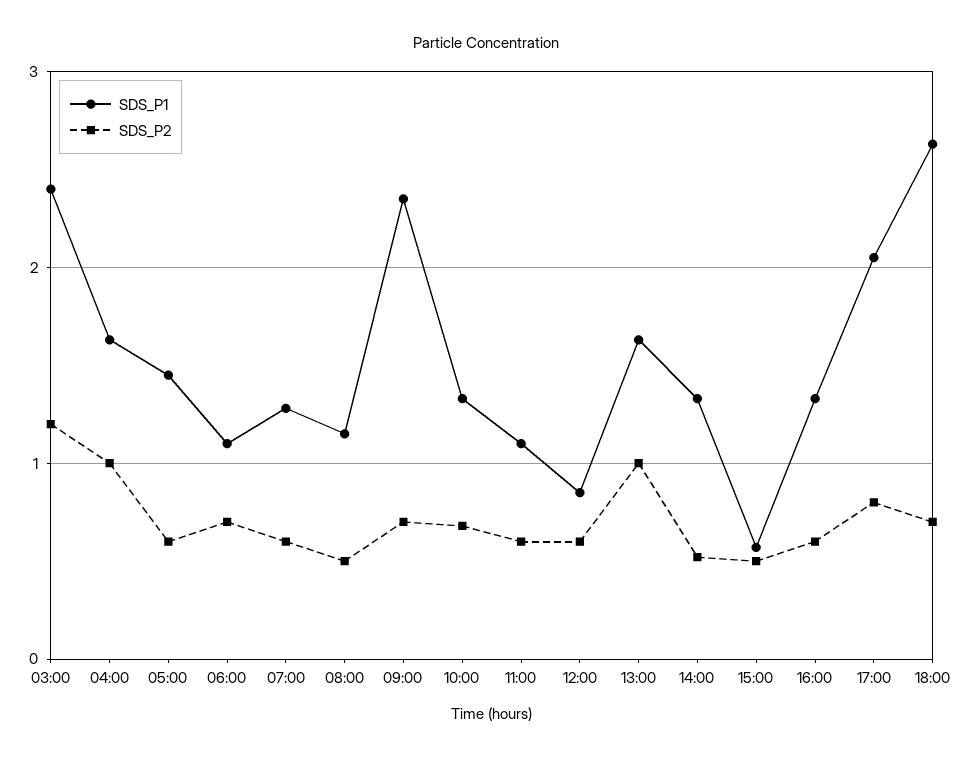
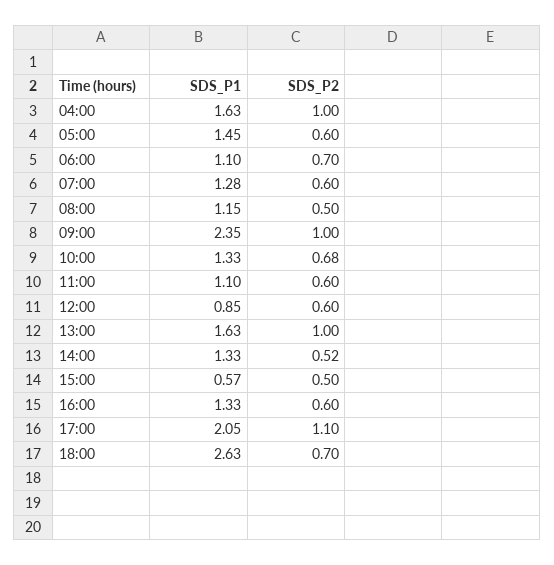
  {
    "SDS_P1": {
-     "03:00": 2.4,
      "04:00": 1.63,
      "05:00": 1.45,
      "06:00": 1.1,
      "07:00": 1.28,
      "08:00": 1.15,
      "09:00": 2.35,
      "10:00": 1.33,
      "11:00": 1.1,
      "12:00": 0.85,
      "13:00": 1.63,
      "14:00": 1.33,
      "15:00": 0.57,
      "16:00": 1.33,
      "17:00": 2.05,
      "18:00": 2.63
    },
    "SDS_P2": {
-     "03:00": 1.2,
      "04:00": 1,
      "05:00": 0.6,
      "06:00": 0.7,
      "07:00": 0.6,
      "08:00": 0.5,
-     "09:00": 0.7,
+     "09:00": 1,
      "10:00": 0.68,
      "11:00": 0.6,
      "12:00": 0.6,
      "13:00": 1,
      "14:00": 0.52,
      "15:00": 0.5,
      "16:00": 0.6,
-     "17:00": 0.8,
+     "17:00": 1.1,
      "18:00": 0.7
    }
  }

